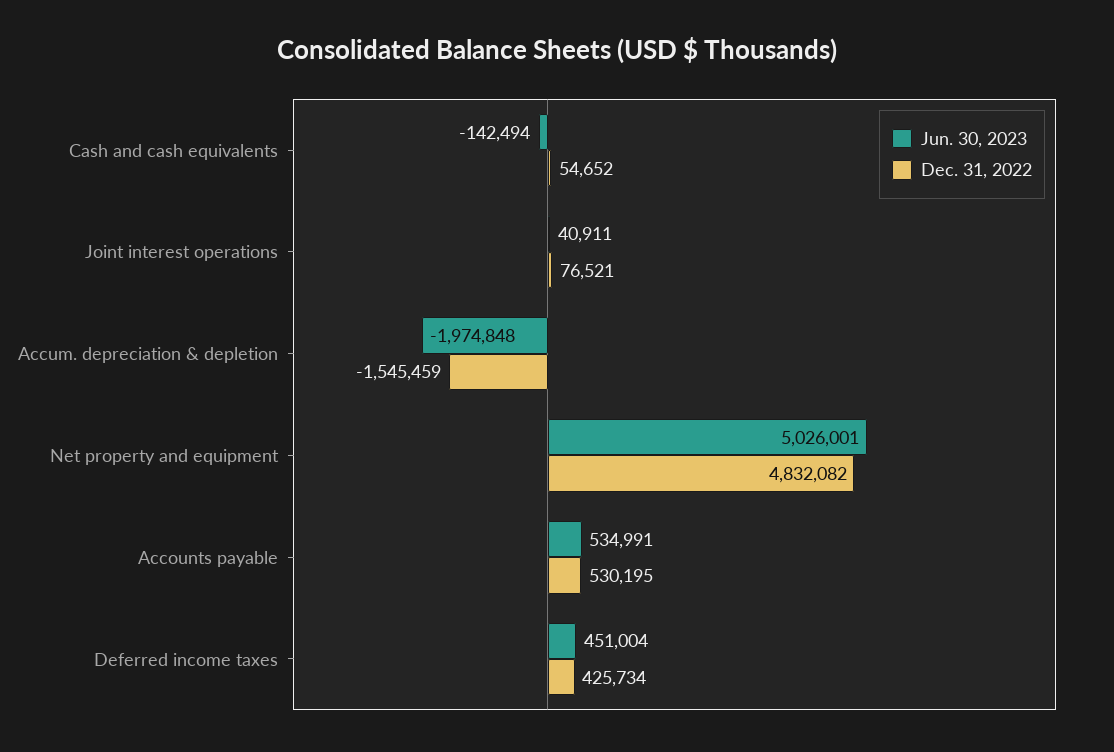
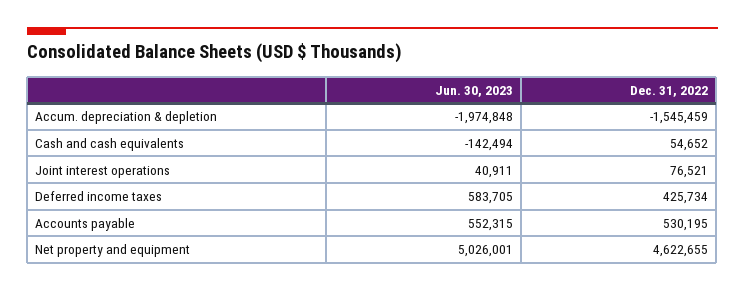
  {
    "Jun. 30, 2023": {
      "Cash and cash equivalents": -142494,
      "Joint interest operations": 40911,
      "Accum. depreciation & depletion": -1974848,
      "Net property and equipment": 5026001,
-     "Accounts payable": 534991,
+     "Accounts payable": 552315,
-     "Deferred income taxes": 451004
+     "Deferred income taxes": 583705
    },
    "Dec. 31, 2022": {
      "Cash and cash equivalents": 54652,
      "Joint interest operations": 76521,
      "Accum. depreciation & depletion": -1545459,
-     "Net property and equipment": 4832082,
+     "Net property and equipment": 4622655,
      "Accounts payable": 530195,
      "Deferred income taxes": 425734
    }
  }

